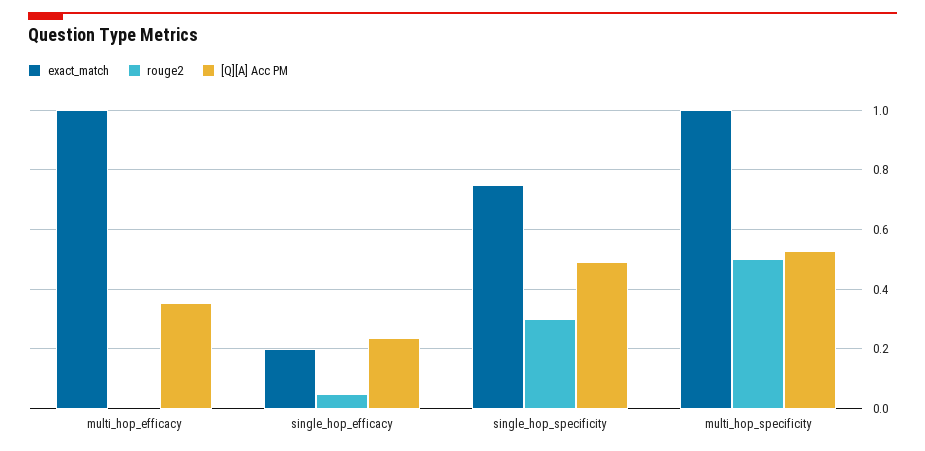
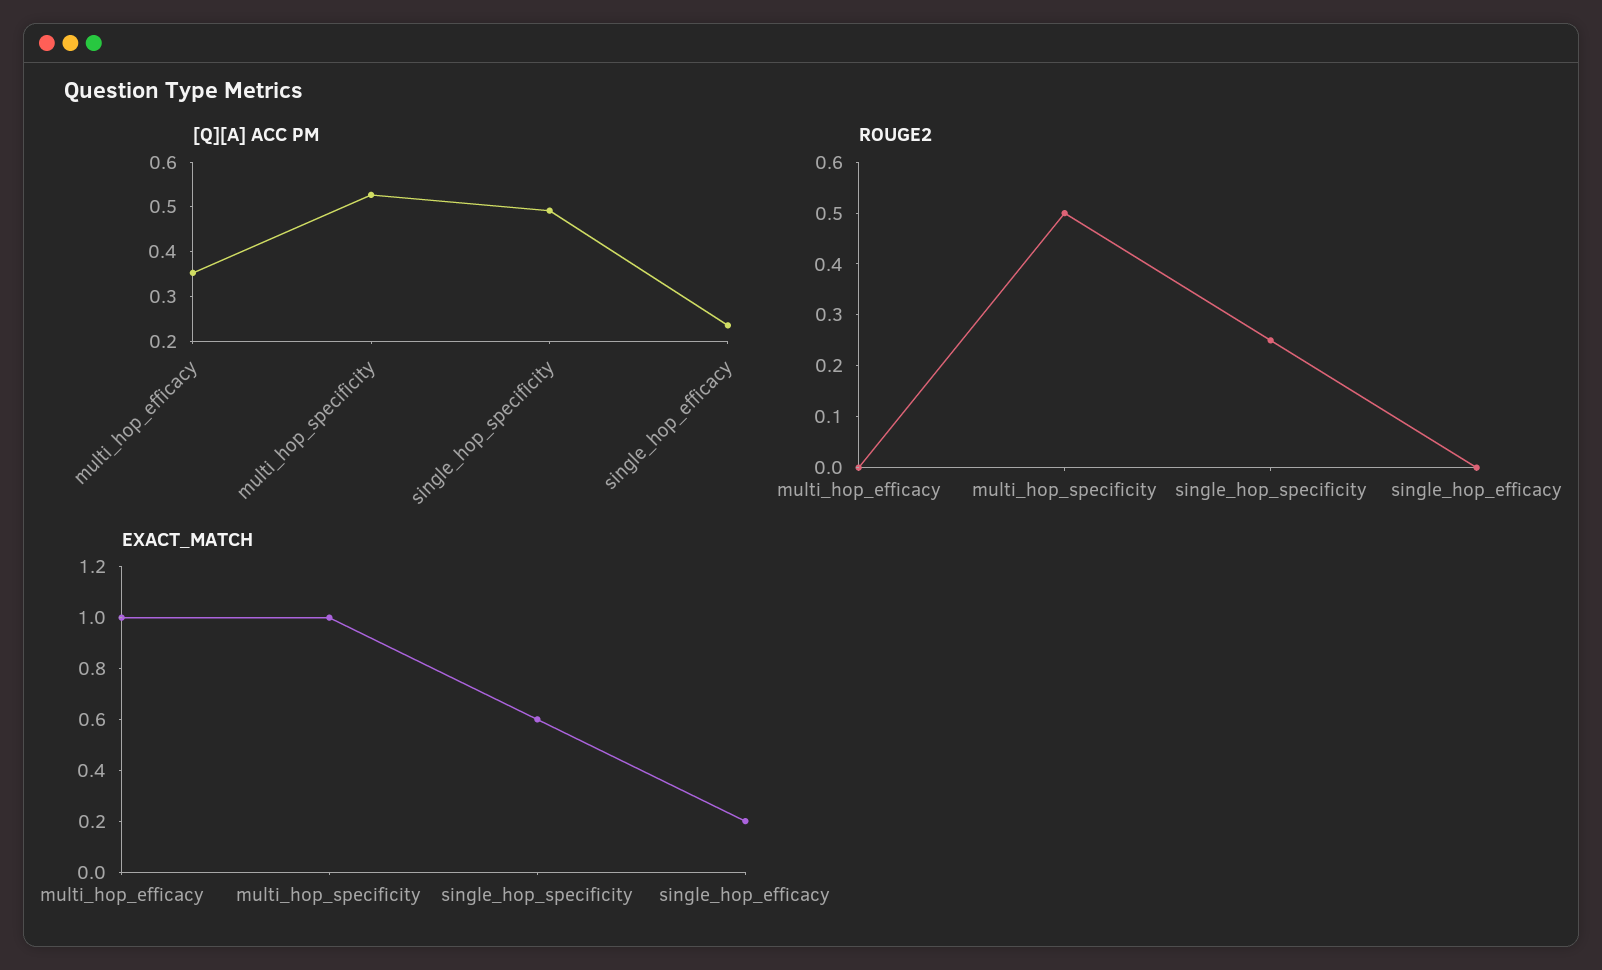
  {
    "exact_match": {
      "multi_hop_efficacy": 1,
      "single_hop_efficacy": 0.2,
-     "single_hop_specificity": 0.75,
+     "single_hop_specificity": 0.6,
      "multi_hop_specificity": 1
    },
    "rouge2": {
      "multi_hop_efficacy": 0,
-     "single_hop_efficacy": 0.05,
+     "single_hop_efficacy": 0,
-     "single_hop_specificity": 0.3,
+     "single_hop_specificity": 0.25,
      "multi_hop_specificity": 0.5
    },
    "[Q][A] Acc PM": {
      "multi_hop_efficacy": 0.36,
      "single_hop_efficacy": 0.24,
      "single_hop_specificity": 0.5,
      "multi_hop_specificity": 0.52
    }
  }

